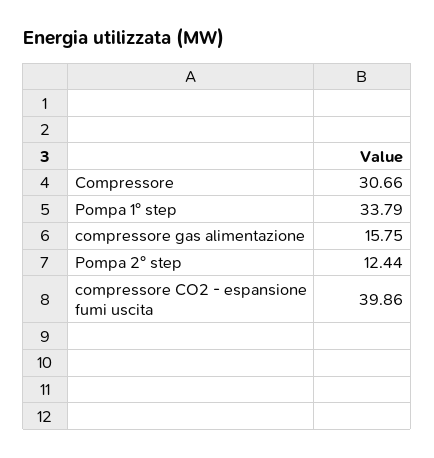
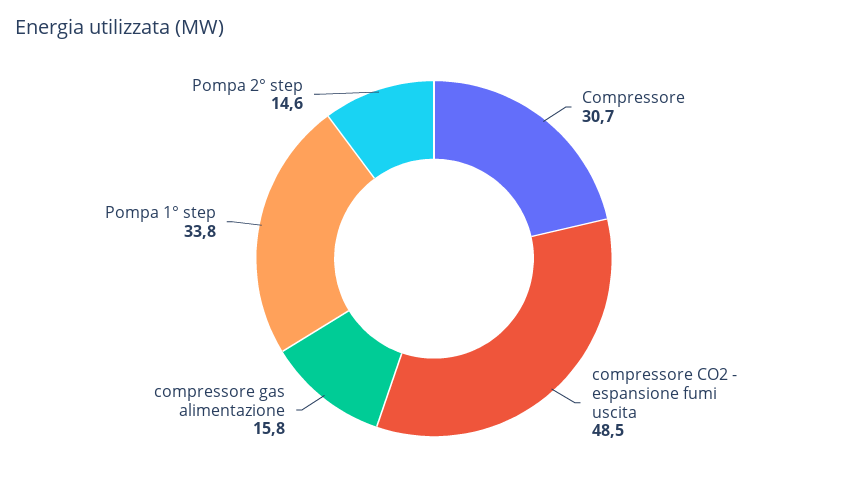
  {
    "Compressore": 30.66,
    "Pompa 1° step": 33.79,
    "compressore gas alimentazione": 15.75,
-   "Pompa 2° step": 12.44,
+   "Pompa 2° step": 14.6,
-   "compressore CO2 - espansione fumi uscita": 39.86
+   "compressore CO2 - espansione fumi uscita": 48.5
  }

